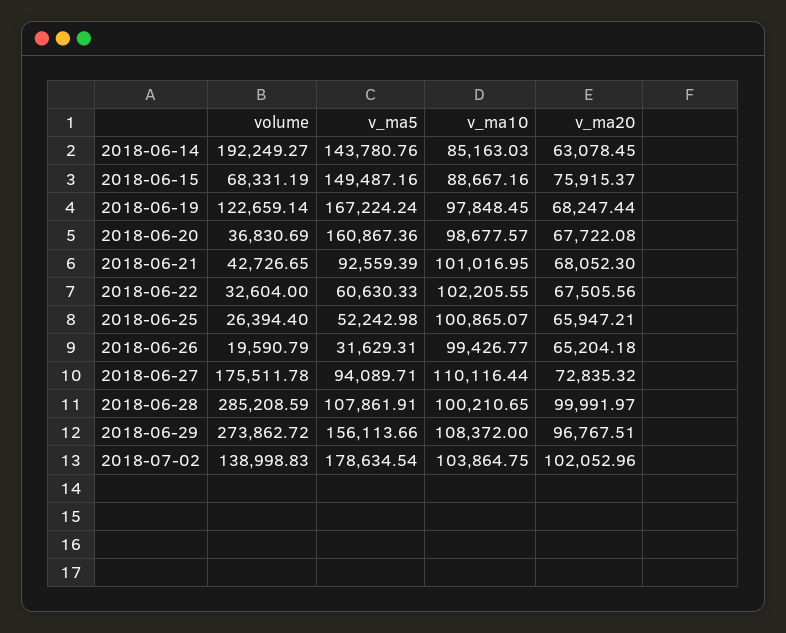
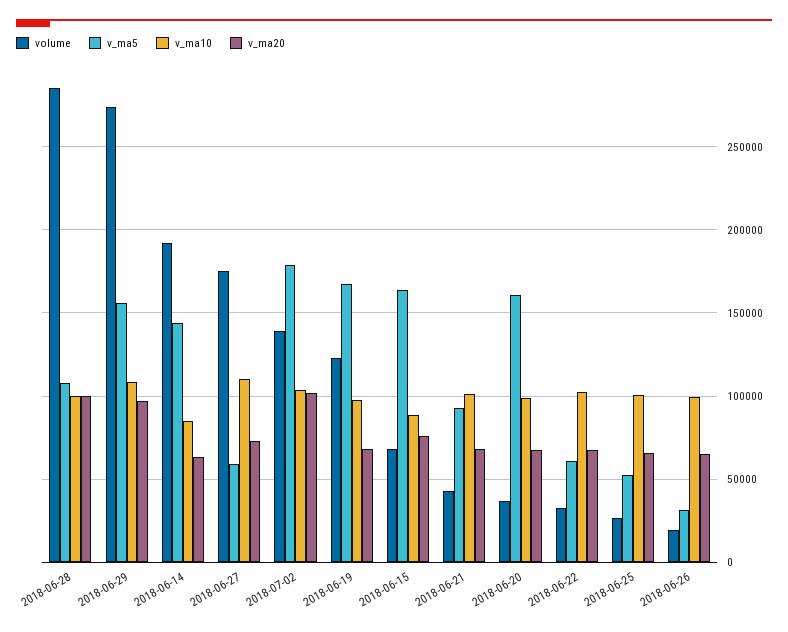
  {
    "volume": {
      "2018-06-14": 192249.27,
      "2018-06-15": 68331.19,
      "2018-06-19": 122659.14,
      "2018-06-20": 36830.69,
      "2018-06-21": 42726.65,
      "2018-06-22": 32604,
      "2018-06-25": 26394.4,
      "2018-06-26": 19590.79,
      "2018-06-27": 175511.78,
      "2018-06-28": 285208.59,
      "2018-06-29": 273862.72,
      "2018-07-02": 138998.83
    },
    "v_ma5": {
      "2018-06-14": 143780.76,
-     "2018-06-15": 149487.16,
+     "2018-06-15": 165000,
      "2018-06-19": 167224.24,
      "2018-06-20": 160867.36,
      "2018-06-21": 92559.39,
      "2018-06-22": 60630.33,
      "2018-06-25": 52242.98,
      "2018-06-26": 31629.31,
-     "2018-06-27": 94089.71,
+     "2018-06-27": 60000,
      "2018-06-28": 107861.91,
      "2018-06-29": 156113.66,
      "2018-07-02": 178634.54
    },
    "v_ma10": {
      "2018-06-14": 85163.03,
      "2018-06-15": 88667.16,
      "2018-06-19": 97848.45,
      "2018-06-20": 98677.57,
      "2018-06-21": 101016.95,
      "2018-06-22": 102205.55,
      "2018-06-25": 100865.07,
      "2018-06-26": 99426.77,
      "2018-06-27": 110116.44,
      "2018-06-28": 100210.65,
      "2018-06-29": 108372,
      "2018-07-02": 103864.75
    },
    "v_ma20": {
      "2018-06-14": 63078.45,
      "2018-06-15": 75915.37,
      "2018-06-19": 68247.44,
      "2018-06-20": 67722.08,
      "2018-06-21": 68052.3,
      "2018-06-22": 67505.56,
      "2018-06-25": 65947.21,
      "2018-06-26": 65204.18,
      "2018-06-27": 72835.32,
      "2018-06-28": 99991.97,
      "2018-06-29": 96767.51,
      "2018-07-02": 102052.96
    }
  }

